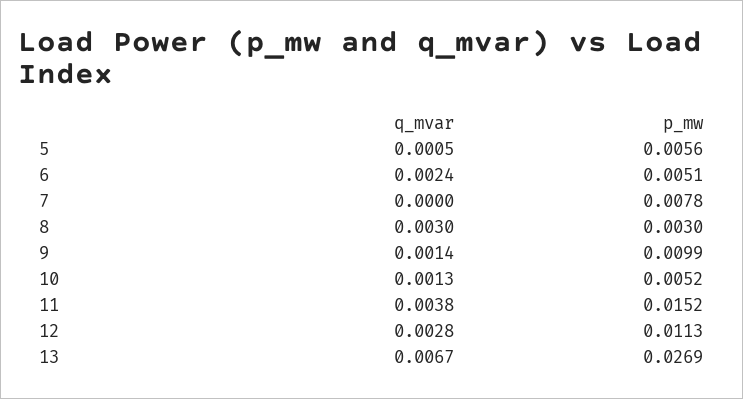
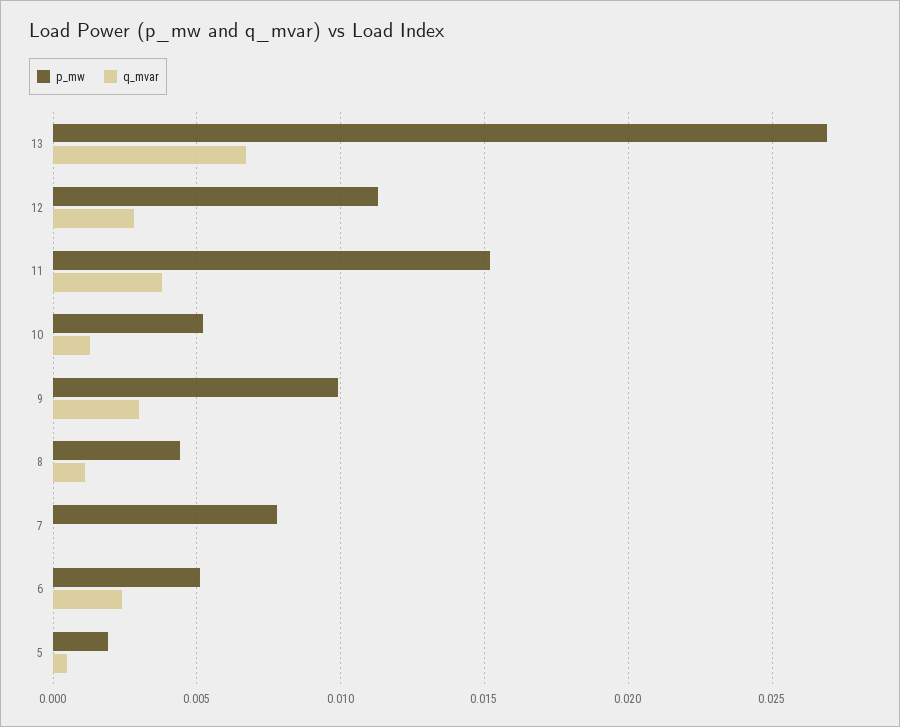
  {
    "q_mvar": {
      "5": 0.0005,
      "6": 0.0024,
      "7": 0,
-     "8": 0.003,
+     "8": 0.001,
-     "9": 0.0014,
+     "9": 0.003,
      "10": 0.0013,
      "11": 0.0038,
      "12": 0.0028,
      "13": 0.0067
    },
    "p_mw": {
-     "5": 0.0056,
+     "5": 0.002,
      "6": 0.0051,
      "7": 0.0078,
-     "8": 0.003,
+     "8": 0.0045,
      "9": 0.0099,
      "10": 0.0052,
      "11": 0.0152,
      "12": 0.0113,
      "13": 0.0269
    }
  }

